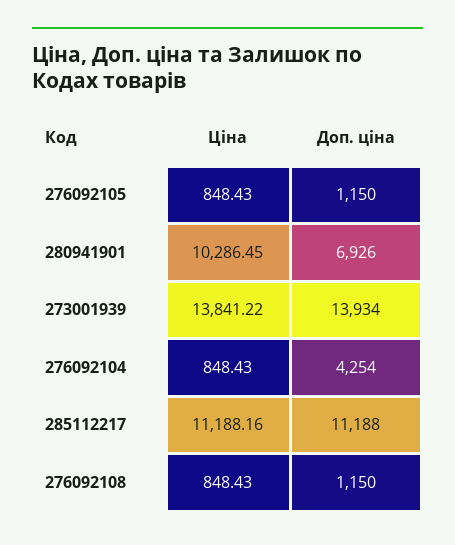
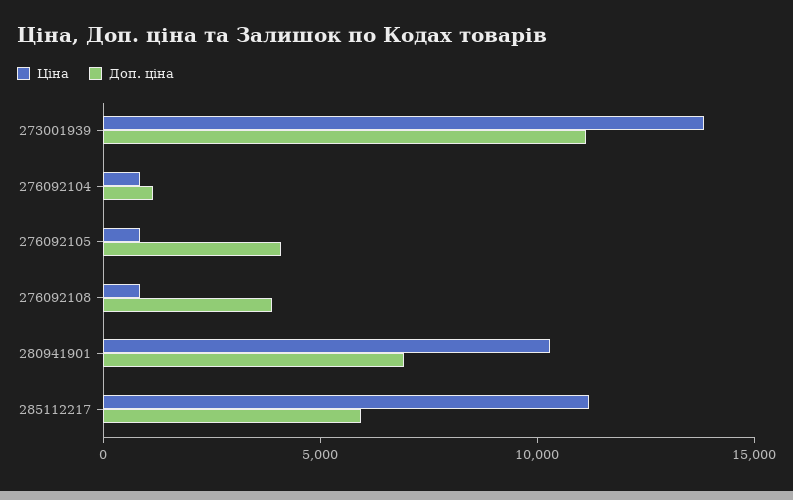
  {
    "Ціна": {
      "276092105": 848.43,
      "280941901": 10286.45,
      "273001939": 13841.22,
      "276092104": 848.43,
      "285112217": 11188.16,
      "276092108": 848.43
    },
    "Доп. ціна": {
-     "276092105": 1150,
+     "276092105": 4000,
      "280941901": 6926,
-     "273001939": 13934,
+     "273001939": 11000,
-     "276092104": 4254,
+     "276092104": 1000,
-     "285112217": 11188,
+     "285112217": 6000,
-     "276092108": 1150
+     "276092108": 4000
    }
  }

